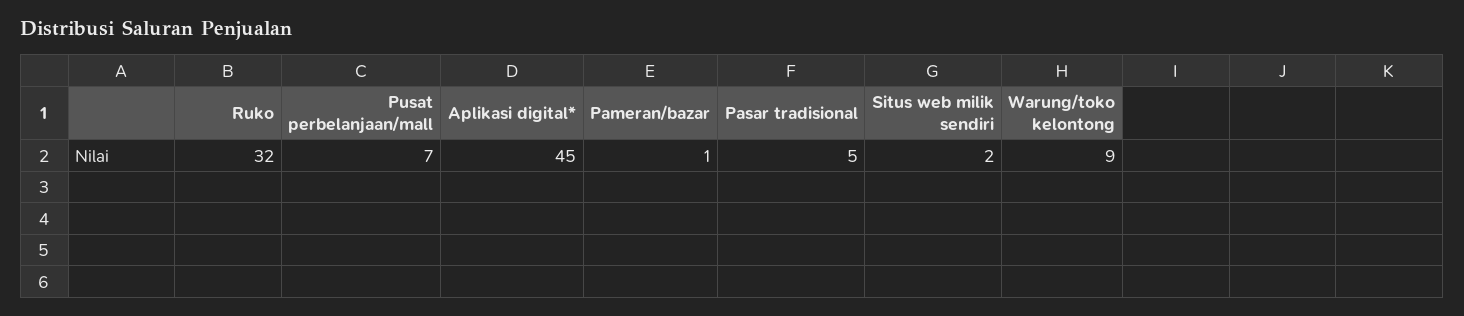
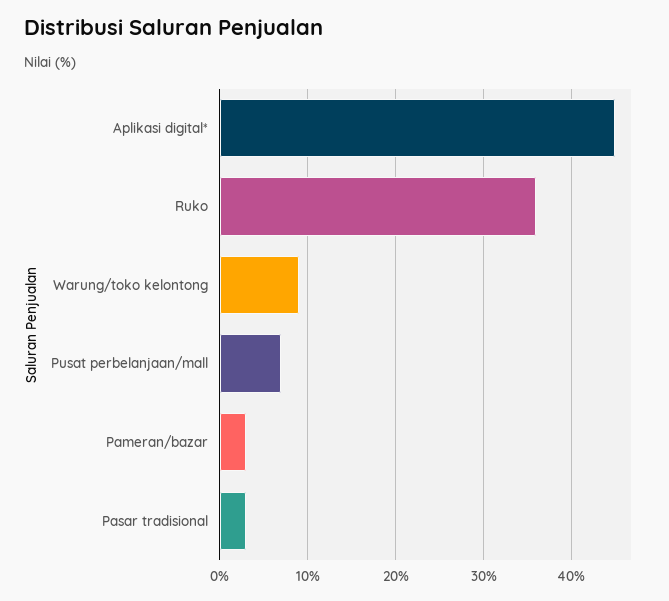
  {
-   "Ruko": 32,
+   "Ruko": 36,
    "Pusat perbelanjaan/mall": 7,
    "Aplikasi digital*": 45,
-   "Pameran/bazar": 1,
+   "Pameran/bazar": 3,
-   "Pasar tradisional": 5,
+   "Pasar tradisional": 3,
-   "Situs web milik sendiri": 2,
    "Warung/toko kelontong": 9
  }

